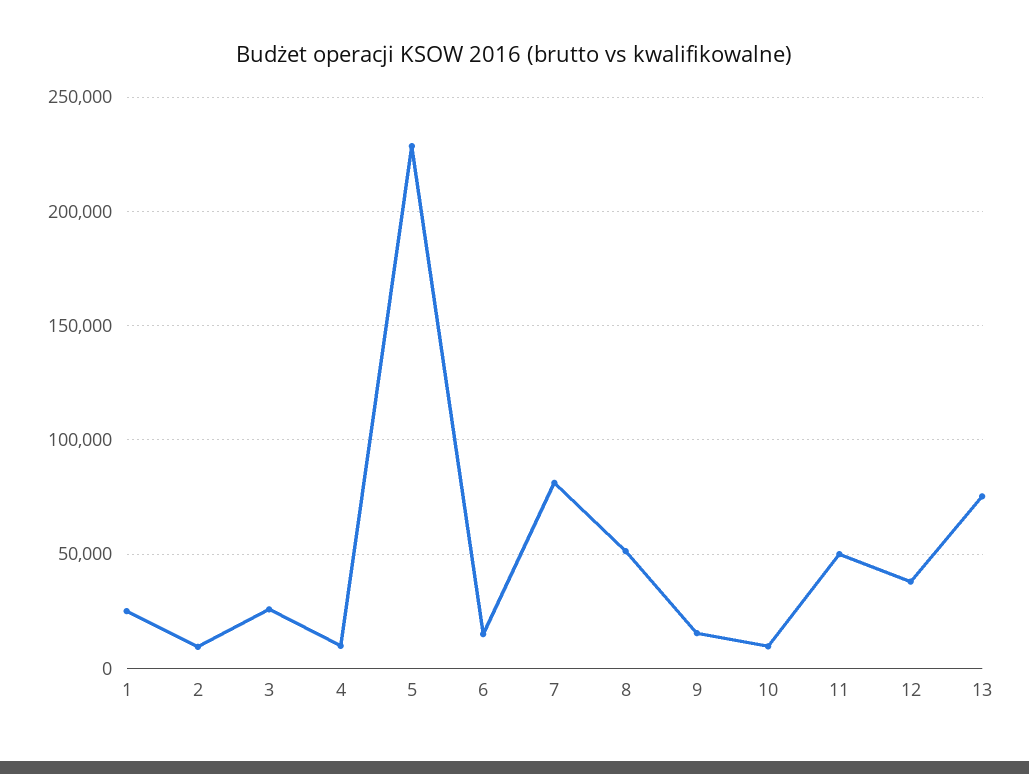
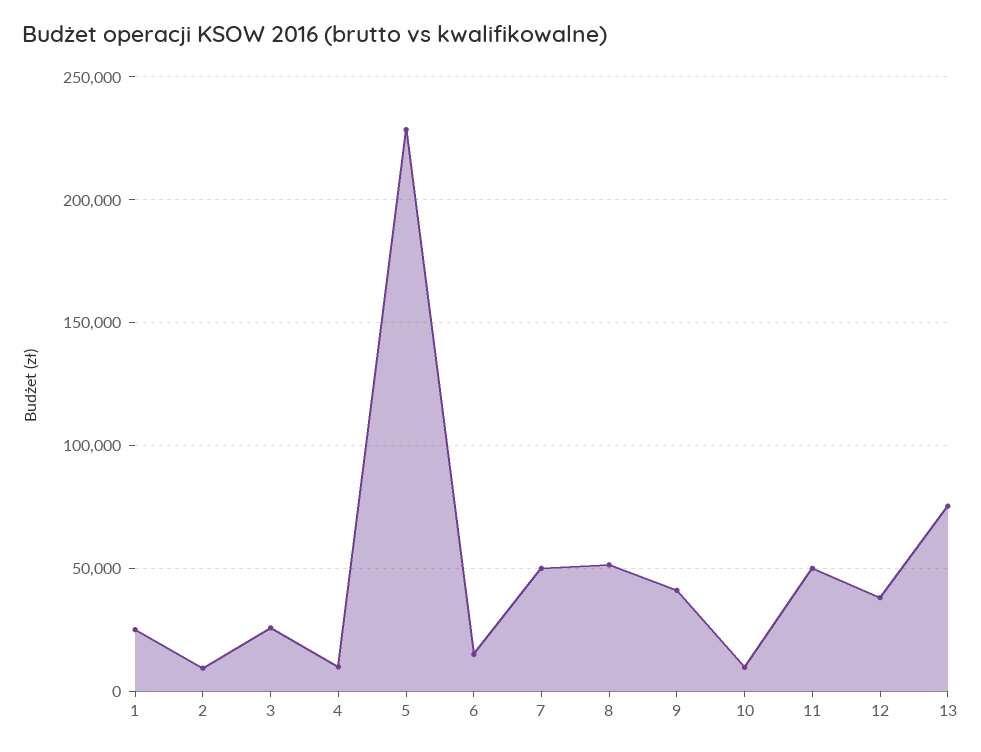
  {
    "1": 25000,
    "2": 10000,
    "3": 25000,
    "4": 10000,
    "5": 230000,
    "6": 15000,
-   "7": 80000,
+   "7": 50000,
    "8": 50000,
-   "9": 15000,
+   "9": 40000,
    "10": 10000,
    "11": 50000,
    "12": 40000,
    "13": 75000
  }

